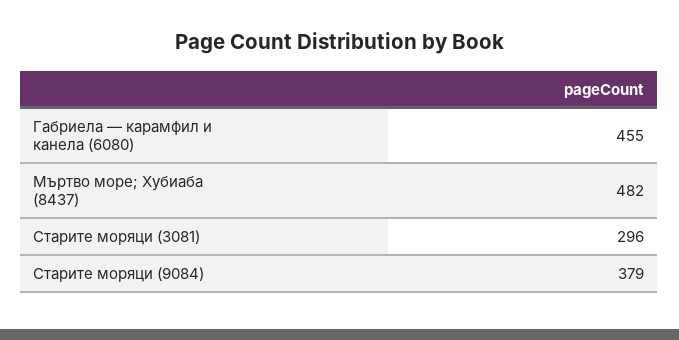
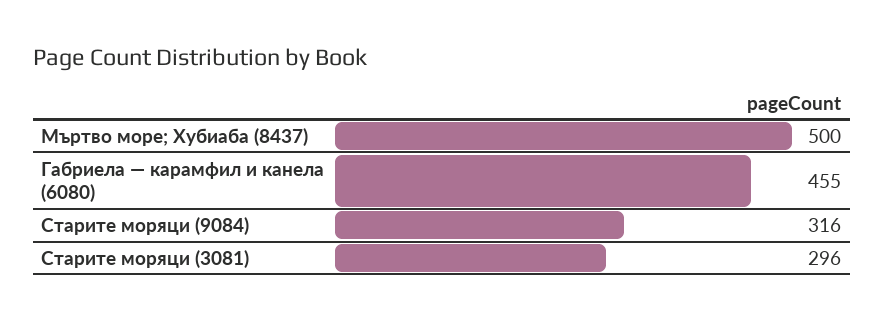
  {
    "Габриела — карамфил и канела (6080)": 455,
-   "Мъртво море; Хубиаба (8437)": 482,
+   "Мъртво море; Хубиаба (8437)": 500,
    "Старите моряци (3081)": 296,
-   "Старите моряци (9084)": 379
+   "Старите моряци (9084)": 316
  }

